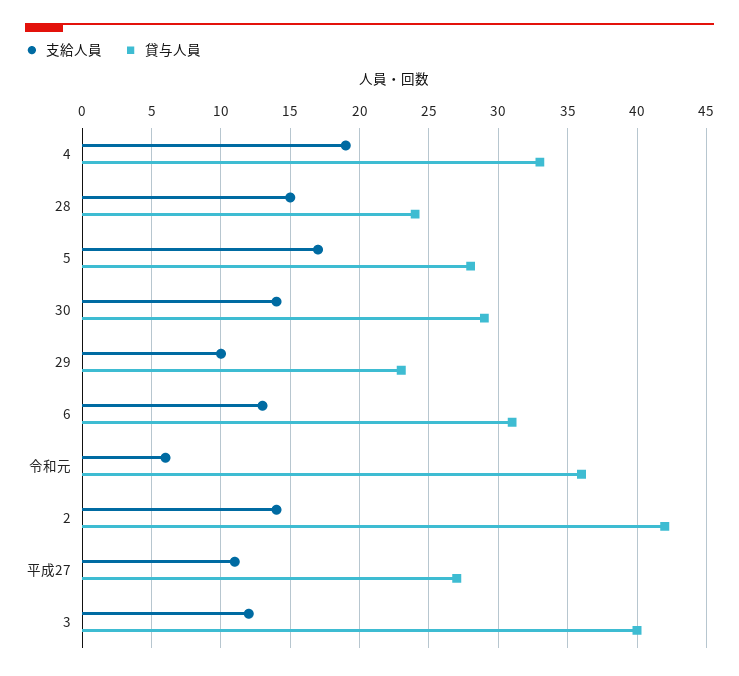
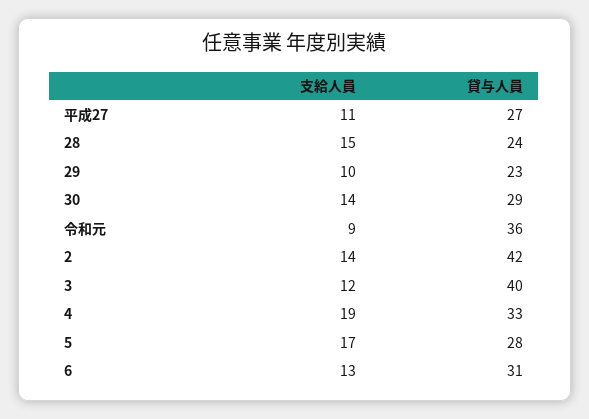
  {
    "支給人員": {
      "4": 19,
      "28": 15,
      "5": 17,
      "30": 14,
      "29": 10,
      "6": 13,
-     "令和元": 6,
+     "令和元": 9,
      "2": 14,
      "平成27": 11,
      "3": 12
    },
    "貸与人員": {
      "4": 33,
      "28": 24,
      "5": 28,
      "30": 29,
      "29": 23,
      "6": 31,
      "令和元": 36,
      "2": 42,
      "平成27": 27,
      "3": 40
    }
  }

